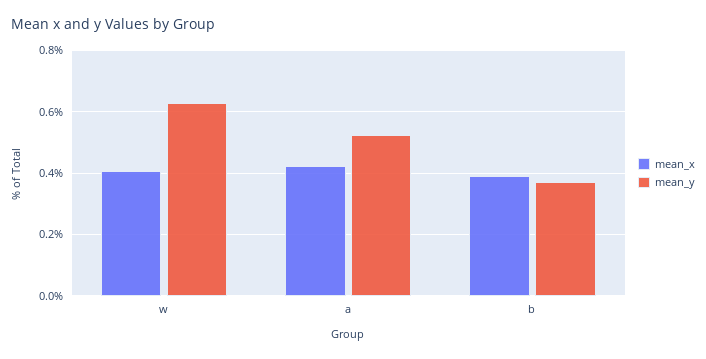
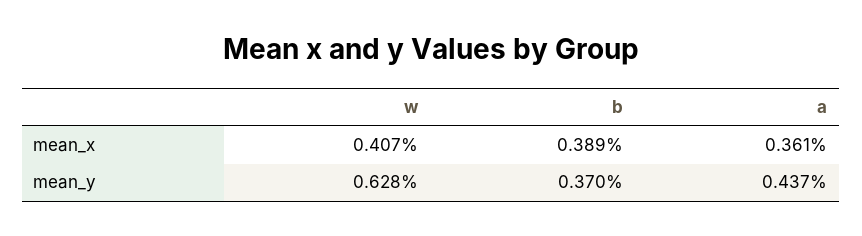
  {
    "mean_x": {
      "w": 0.407,
-     "a": 0.42,
+     "a": 0.361,
      "b": 0.389
    },
    "mean_y": {
      "w": 0.628,
-     "a": 0.52,
+     "a": 0.437,
      "b": 0.37
    }
  }

